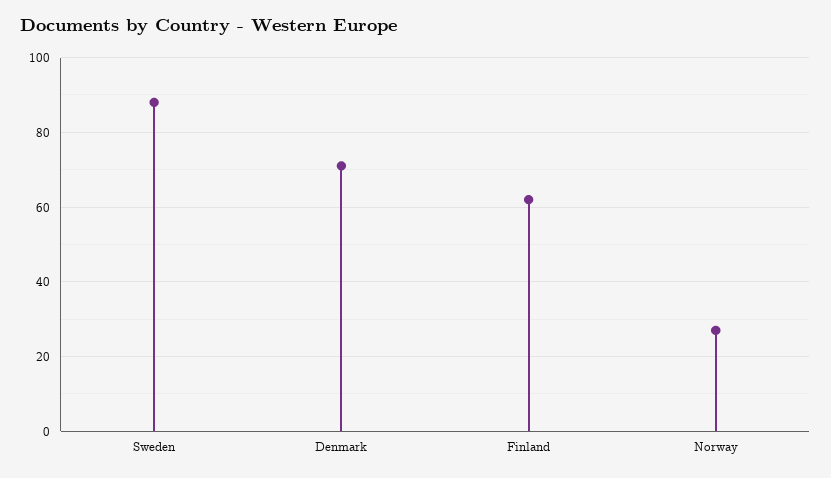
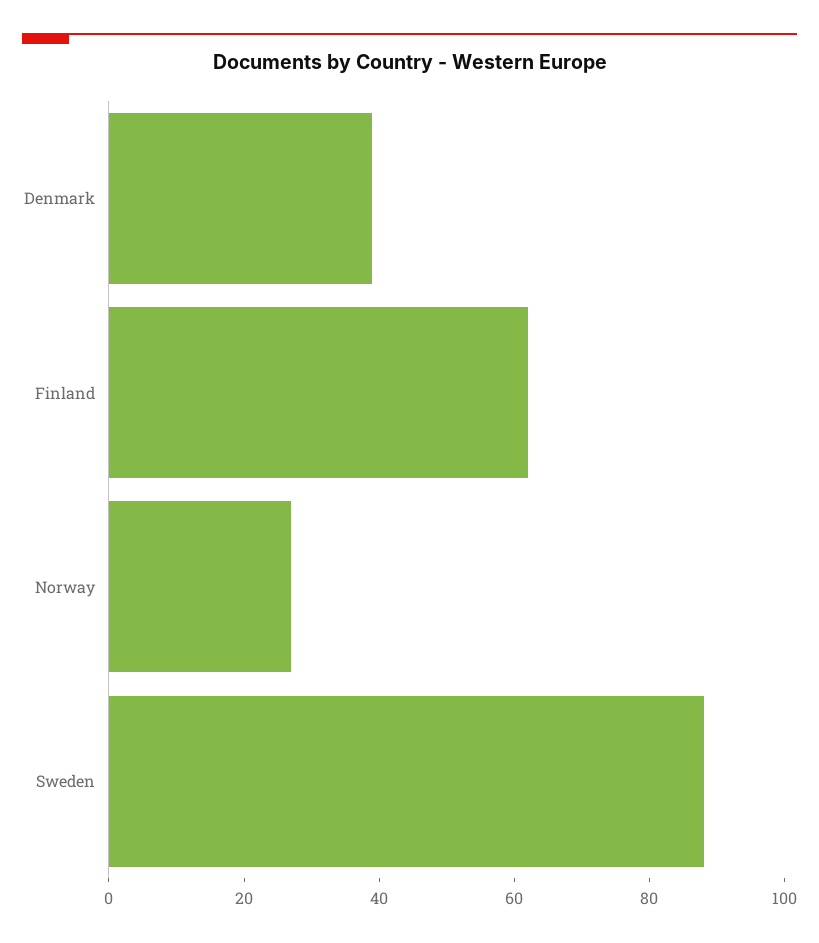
  {
    "Sweden": 90,
-   "Denmark": 70,
+   "Denmark": 40,
    "Finland": 60,
    "Norway": 25
  }

